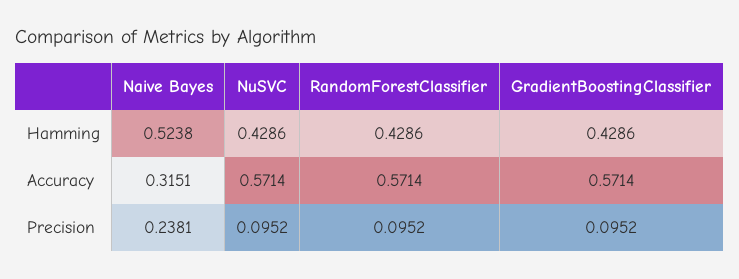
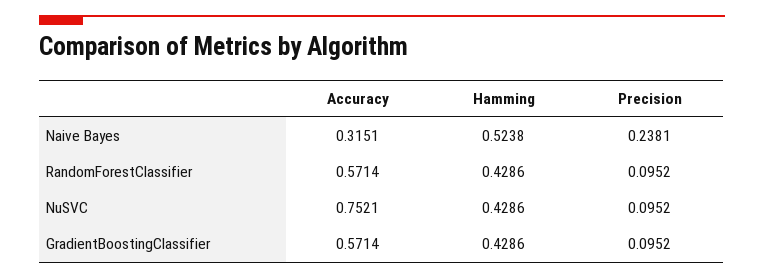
  {
    "Naive Bayes": {
      "Hamming": 0.5238,
      "Accuracy": 0.3151,
      "Precision": 0.2381
    },
    "NuSVC": {
      "Hamming": 0.4286,
-     "Accuracy": 0.5714,
+     "Accuracy": 0.7521,
      "Precision": 0.0952
    },
    "RandomForestClassifier": {
      "Hamming": 0.4286,
      "Accuracy": 0.5714,
      "Precision": 0.0952
    },
    "GradientBoostingClassifier": {
      "Hamming": 0.4286,
      "Accuracy": 0.5714,
      "Precision": 0.0952
    }
  }

